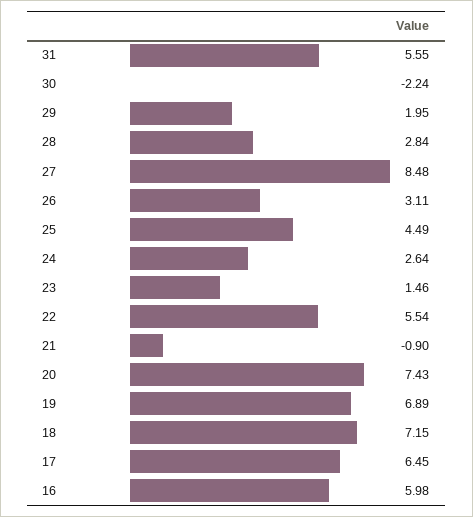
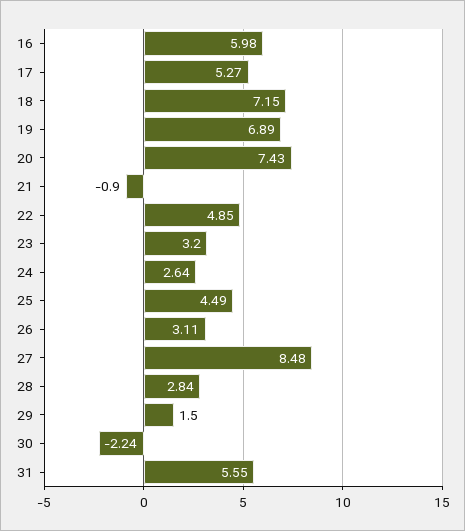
  {
    "31": 5.55,
    "30": -2.24,
-   "29": 1.95,
+   "29": 1.5,
    "28": 2.84,
    "27": 8.48,
    "26": 3.11,
    "25": 4.49,
    "24": 2.64,
-   "23": 1.46,
+   "23": 3.2,
-   "22": 5.54,
+   "22": 4.85,
    "21": -0.9,
    "20": 7.43,
    "19": 6.89,
    "18": 7.15,
-   "17": 6.45,
+   "17": 5.27,
    "16": 5.98
  }

